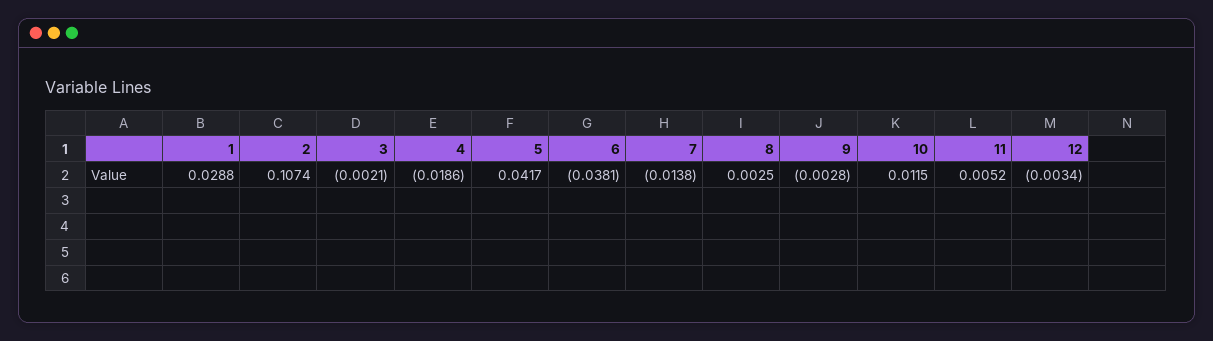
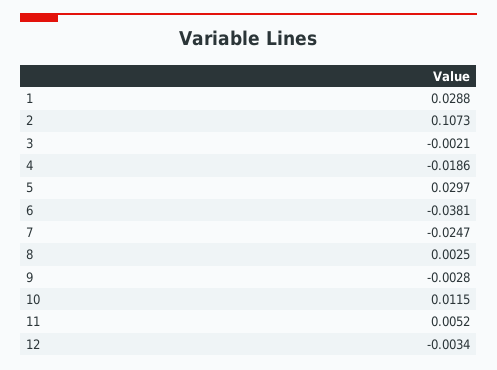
  {
    "1": 0.0288,
-   "2": 0.1074,
+   "2": 0.1073,
    "3": -0.0021,
    "4": -0.0186,
-   "5": 0.0417,
+   "5": 0.0297,
    "6": -0.0381,
-   "7": -0.0138,
+   "7": -0.0247,
    "8": 0.0025,
    "9": -0.0028,
    "10": 0.0115,
    "11": 0.0052,
    "12": -0.0034
  }

